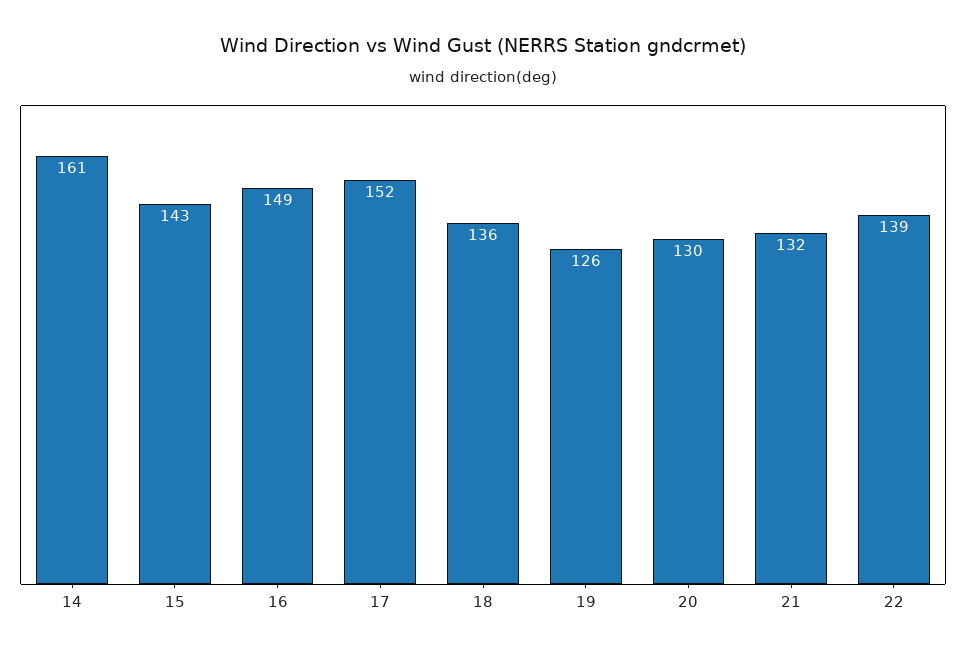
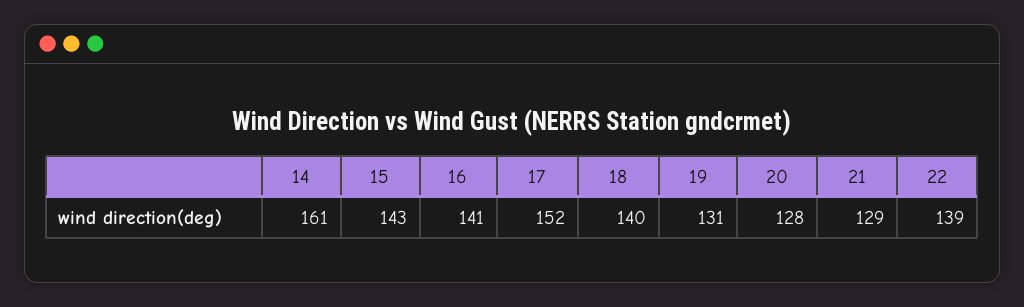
  {
    "14": 161,
    "15": 143,
-   "16": 149,
+   "16": 141,
    "17": 152,
-   "18": 136,
+   "18": 140,
-   "19": 126,
+   "19": 131,
-   "20": 130,
+   "20": 128,
-   "21": 132,
+   "21": 129,
    "22": 139
  }

